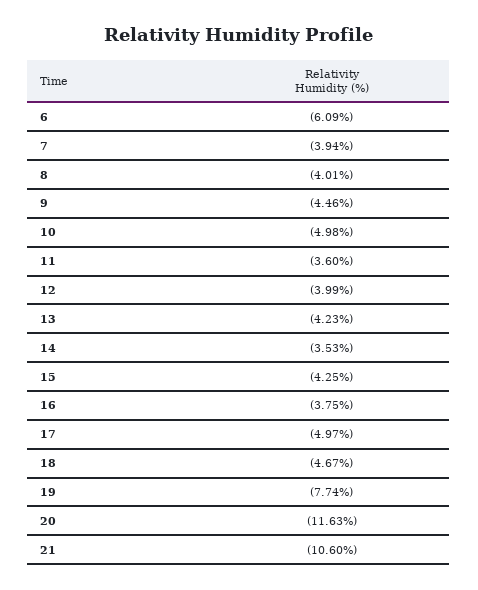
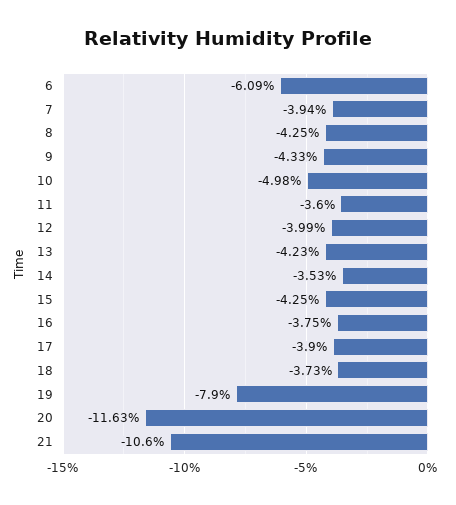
  {
    "6": -6.09,
    "7": -3.94,
-   "8": -4.01,
+   "8": -4.25,
-   "9": -4.46,
+   "9": -4.33,
    "10": -4.98,
    "11": -3.6,
    "12": -3.99,
    "13": -4.23,
    "14": -3.53,
    "15": -4.25,
    "16": -3.75,
-   "17": -4.97,
+   "17": -3.9,
-   "18": -4.67,
+   "18": -3.73,
-   "19": -7.74,
+   "19": -7.9,
    "20": -11.63,
    "21": -10.6
  }

